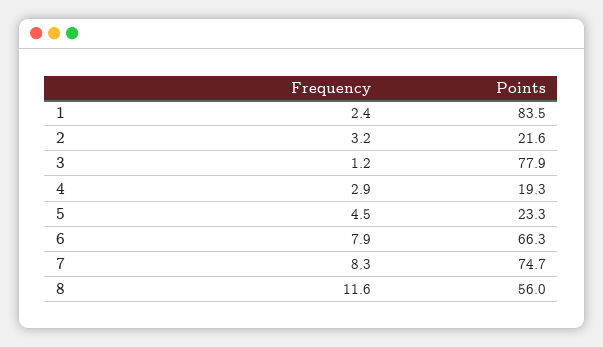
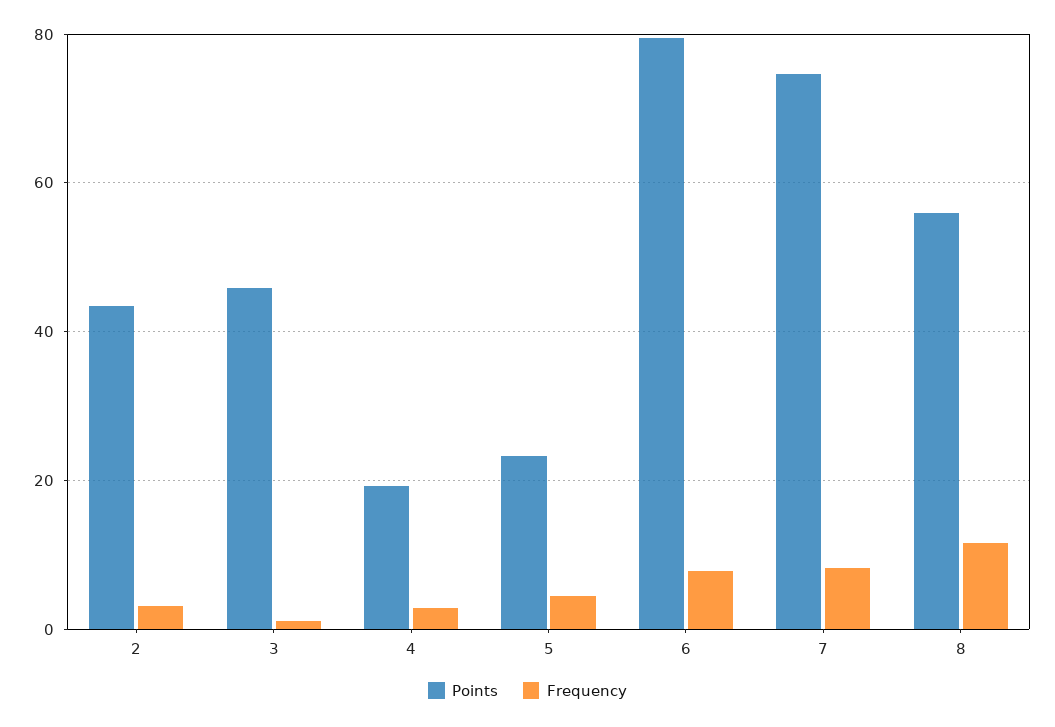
  {
    "Frequency": {
-     "1": 2.4,
      "2": 3.2,
      "3": 1.2,
      "4": 2.9,
      "5": 4.5,
      "6": 7.9,
      "7": 8.3,
      "8": 11.6
    },
    "Points": {
-     "1": 83.5,
-     "2": 21.6,
+     "2": 44,
-     "3": 77.9,
+     "3": 46,
      "4": 19.3,
      "5": 23.3,
-     "6": 66.3,
+     "6": 80,
      "7": 74.7,
      "8": 56
    }
  }

